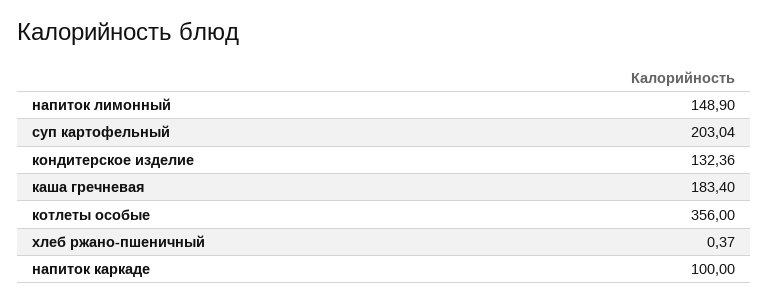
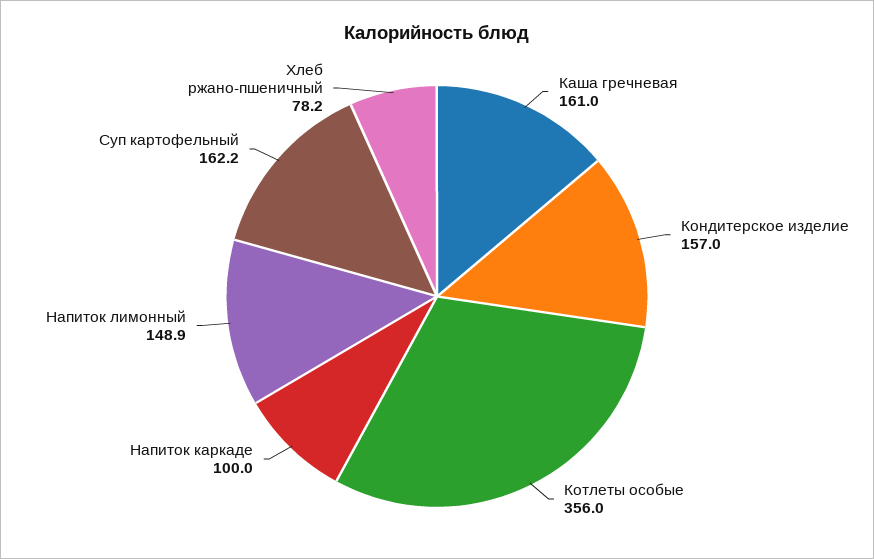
  {
    "напиток лимонный": 148.9,
-   "суп картофельный": 203.04,
+   "суп картофельный": 162.2,
-   "кондитерское изделие": 132.36,
+   "кондитерское изделие": 157,
-   "каша гречневая": 183.4,
+   "каша гречневая": 161,
    "котлеты особые": 356,
-   "хлеб ржано-пшеничный": 0.37,
+   "хлеб ржано-пшеничный": 78.2,
    "напиток каркаде": 100
  }

